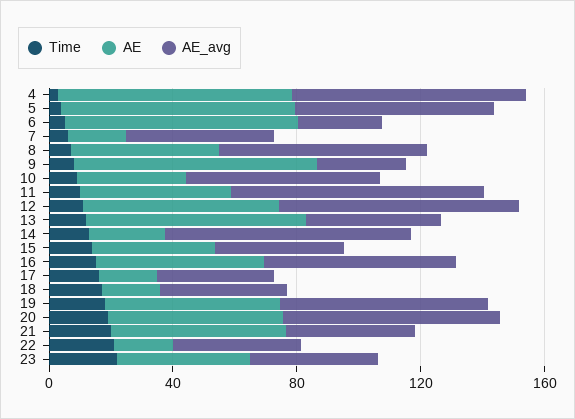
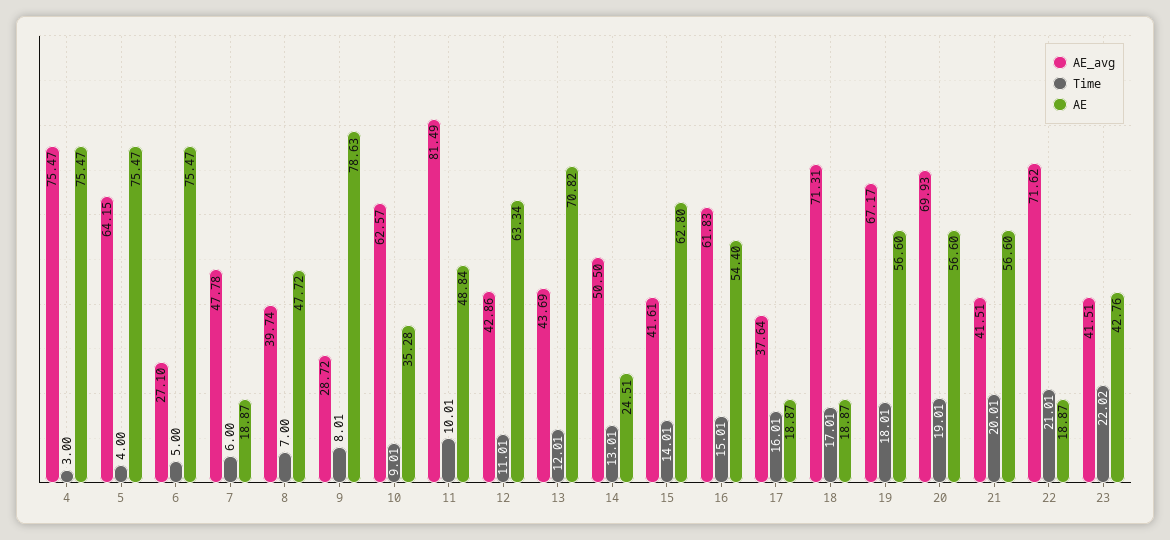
  {
    "Time": {
      "4": 3,
      "5": 4,
      "6": 5,
      "7": 6,
      "8": 7,
      "9": 8.01,
      "10": 9.01,
      "11": 10.01,
      "12": 11.01,
      "13": 12.01,
      "14": 13.01,
      "15": 14.01,
      "16": 15.01,
      "17": 16.01,
      "18": 17.01,
      "19": 18.01,
      "20": 19.01,
      "21": 20.01,
      "22": 21.01,
      "23": 22.02
    },
    "AE": {
      "4": 75.47,
      "5": 75.47,
      "6": 75.47,
      "7": 18.87,
      "8": 47.72,
      "9": 78.63,
      "10": 35.28,
      "11": 48.84,
      "12": 63.34,
      "13": 70.82,
      "14": 24.51,
-     "15": 40,
+     "15": 62.8,
      "16": 54.4,
      "17": 18.87,
      "18": 18.87,
      "19": 56.6,
      "20": 56.6,
      "21": 56.6,
      "22": 18.87,
      "23": 42.76
    },
    "AE_avg": {
      "4": 75.47,
      "5": 64.15,
      "6": 27.1,
      "7": 47.78,
-     "8": 70,
+     "8": 39.74,
      "9": 28.72,
      "10": 62.57,
      "11": 81.49,
-     "12": 80,
+     "12": 42.86,
      "13": 43.69,
-     "14": 80,
+     "14": 50.5,
      "15": 41.61,
      "16": 61.83,
      "17": 37.64,
-     "18": 40,
+     "18": 71.31,
      "19": 67.17,
      "20": 69.93,
      "21": 41.51,
-     "22": 40,
+     "22": 71.62,
      "23": 41.51
    }
  }

